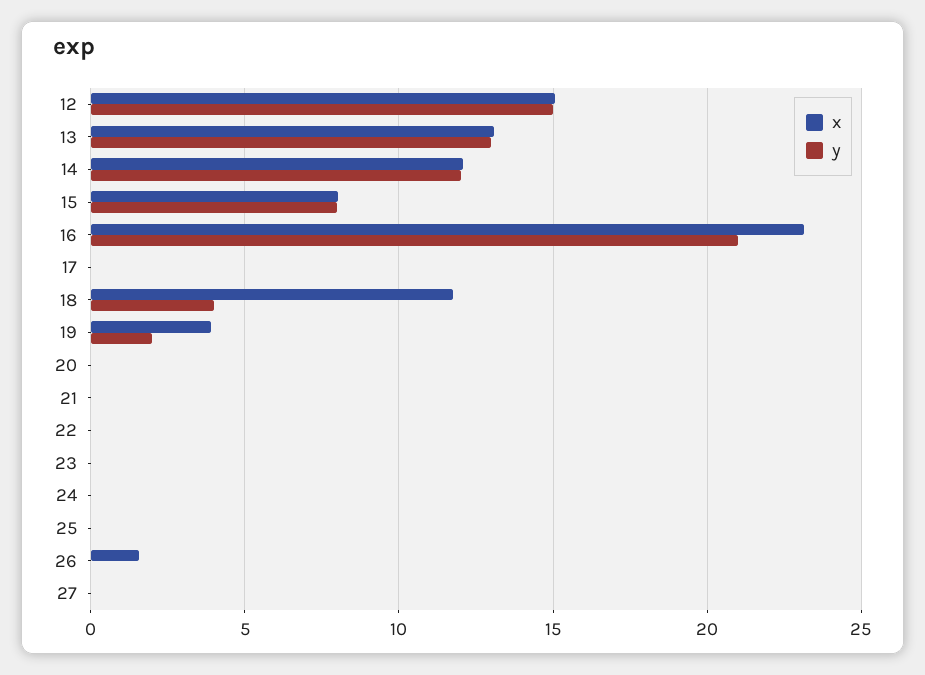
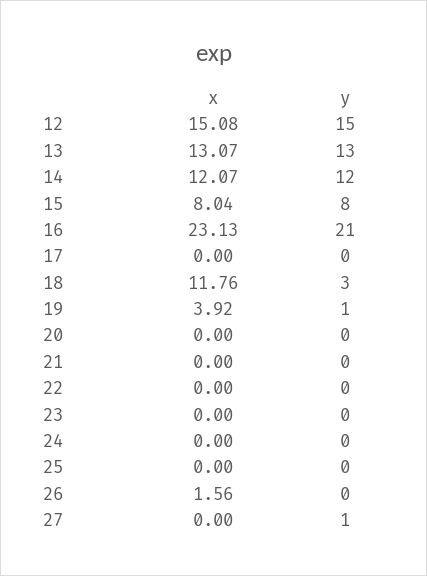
  {
    "x": {
      "12": 15.08,
      "13": 13.07,
      "14": 12.07,
      "15": 8.04,
      "16": 23.13,
      "17": 0,
      "18": 11.76,
      "19": 3.92,
      "20": 0,
      "21": 0,
      "22": 0,
      "23": 0,
      "24": 0,
      "25": 0,
      "26": 1.56,
      "27": 0
    },
    "y": {
      "12": 15,
      "13": 13,
      "14": 12,
      "15": 8,
      "16": 21,
      "17": 0,
-     "18": 4,
+     "18": 3,
-     "19": 2,
+     "19": 1,
      "20": 0,
      "21": 0,
      "22": 0,
      "23": 0,
      "24": 0,
      "25": 0,
      "26": 0,
-     "27": 0
+     "27": 1
    }
  }

